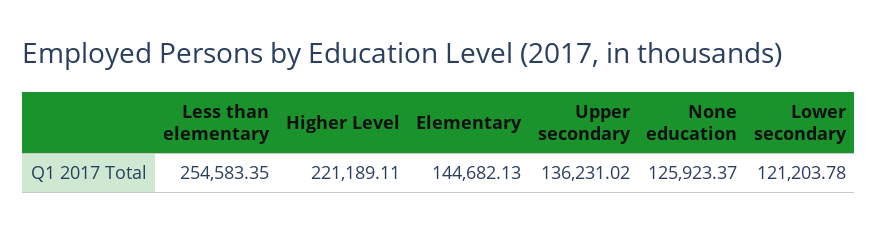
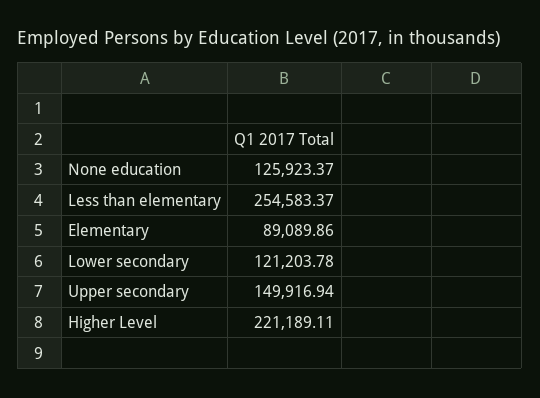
  {
-   "Less than elementary": 254583.35,
+   "Less than elementary": 254583.37,
    "Higher Level": 221189.11,
-   "Elementary": 144682.13,
+   "Elementary": 89089.86,
-   "Upper secondary": 136231.02,
+   "Upper secondary": 149916.94,
    "None education": 125923.37,
    "Lower secondary": 121203.78
  }

